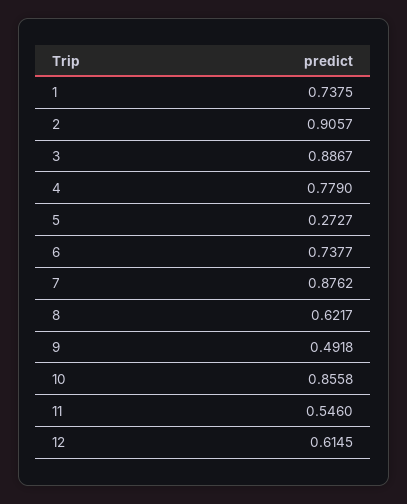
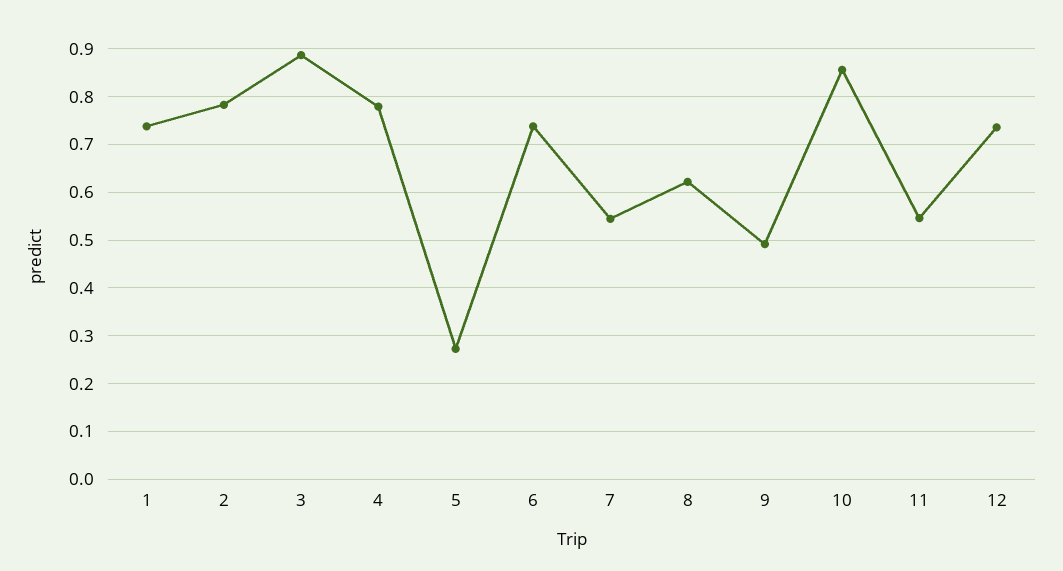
  {
    "1": 0.7375,
-   "2": 0.9057,
+   "2": 0.78,
    "3": 0.8867,
    "4": 0.779,
    "5": 0.2727,
    "6": 0.7377,
-   "7": 0.8762,
+   "7": 0.54,
    "8": 0.6217,
    "9": 0.4918,
    "10": 0.8558,
    "11": 0.546,
-   "12": 0.6145
+   "12": 0.74
  }

